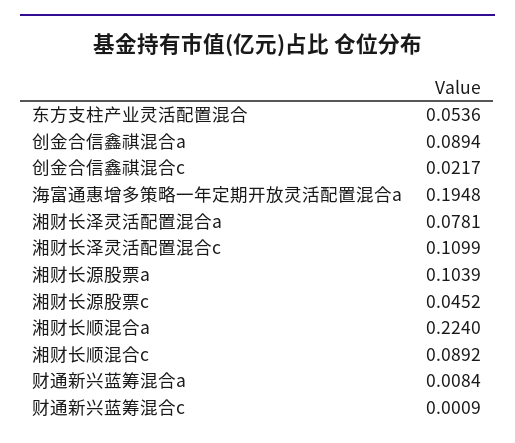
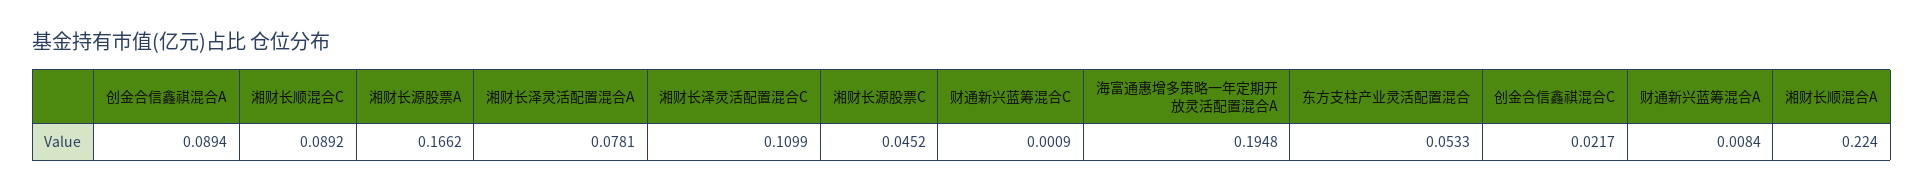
  {
-   "东方支柱产业灵活配置混合": 0.0536,
+   "东方支柱产业灵活配置混合": 0.0533,
    "创金合信鑫祺混合a": 0.0894,
    "创金合信鑫祺混合c": 0.0217,
    "海富通惠增多策略一年定期开放灵活配置混合a": 0.1948,
    "湘财长泽灵活配置混合a": 0.0781,
    "湘财长泽灵活配置混合c": 0.1099,
-   "湘财长源股票a": 0.1039,
+   "湘财长源股票a": 0.1662,
    "湘财长源股票c": 0.0452,
    "湘财长顺混合a": 0.224,
    "湘财长顺混合c": 0.0892,
    "财通新兴蓝筹混合a": 0.0084,
    "财通新兴蓝筹混合c": 0.0009
  }

